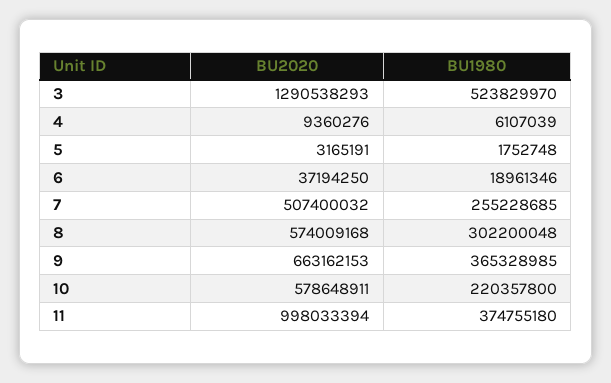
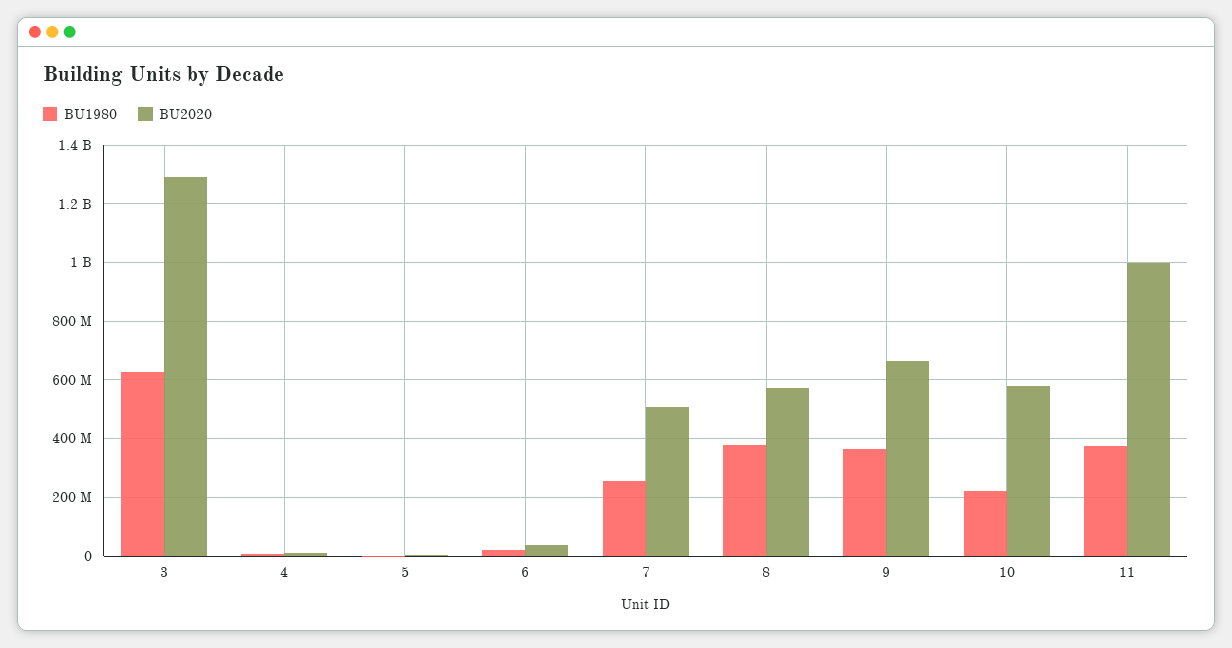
  {
    "BU2020": {
      "3": 1290538293,
      "4": 9360276,
      "5": 3165191,
      "6": 37194250,
      "7": 507400032,
      "8": 574009168,
      "9": 663162153,
      "10": 578648911,
      "11": 998033394
    },
    "BU1980": {
-     "3": 523829970,
+     "3": 625000000,
      "4": 6107039,
      "5": 1752748,
      "6": 18961346,
      "7": 255228685,
-     "8": 302200048,
+     "8": 375000000,
      "9": 365328985,
      "10": 220357800,
      "11": 374755180
    }
  }

